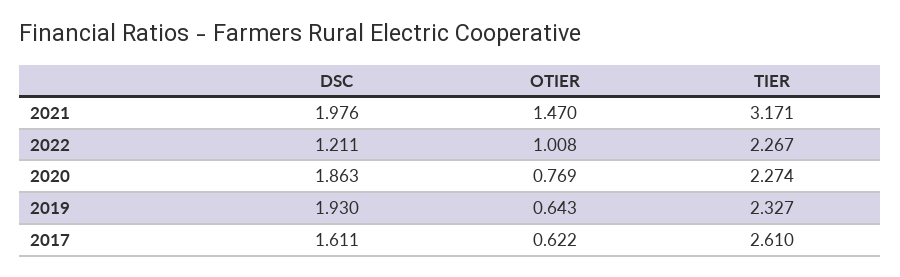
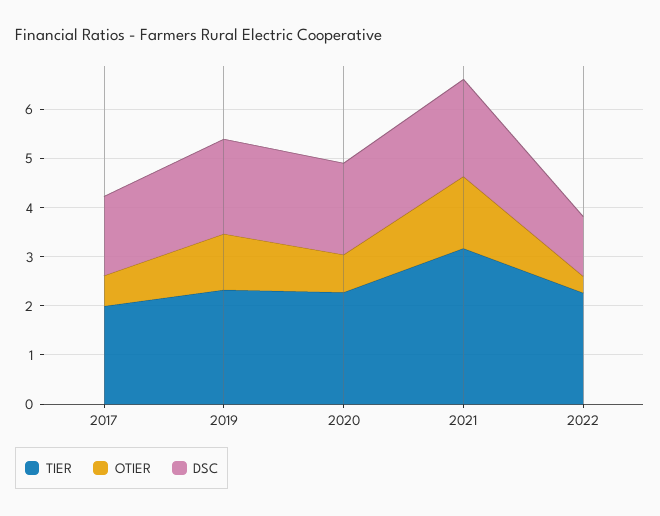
  {
    "DSC": {
      "2021": 1.976,
      "2022": 1.211,
      "2020": 1.863,
      "2019": 1.93,
      "2017": 1.611
    },
    "OTIER": {
      "2021": 1.47,
-     "2022": 1.008,
+     "2022": 0.4,
      "2020": 0.769,
-     "2019": 0.643,
+     "2019": 1.2,
      "2017": 0.622
    },
    "TIER": {
      "2021": 3.171,
      "2022": 2.267,
      "2020": 2.274,
      "2019": 2.327,
-     "2017": 2.61
+     "2017": 2
    }
  }

